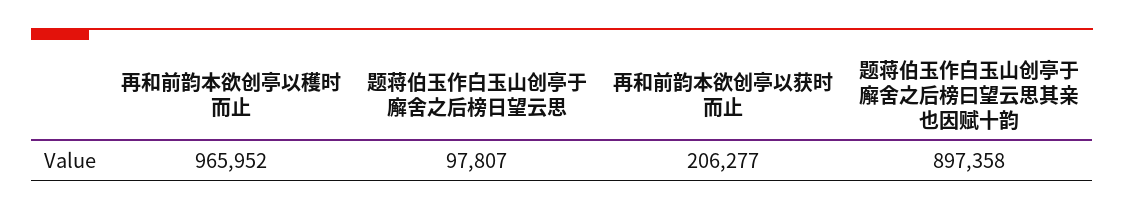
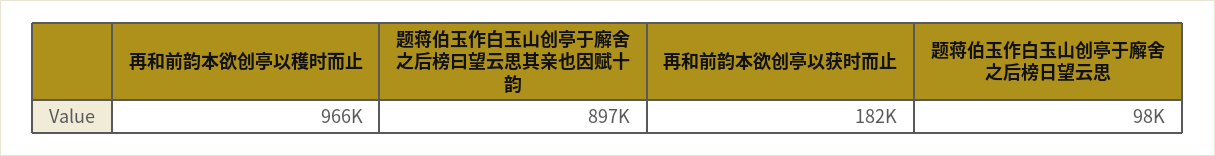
  {
    "再和前韵本欲创亭以穫时而止": 965952,
    "题蒋伯玉作白玉山创亭于廨舍之后榜日望云思": 97807,
-   "再和前韵本欲创亭以获时而止": 206277,
+   "再和前韵本欲创亭以获时而止": 182000,
    "题蒋伯玉作白玉山创亭于廨舍之后榜曰望云思其亲也因赋十韵": 897358
  }

